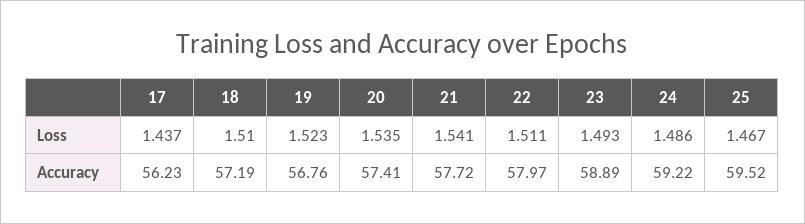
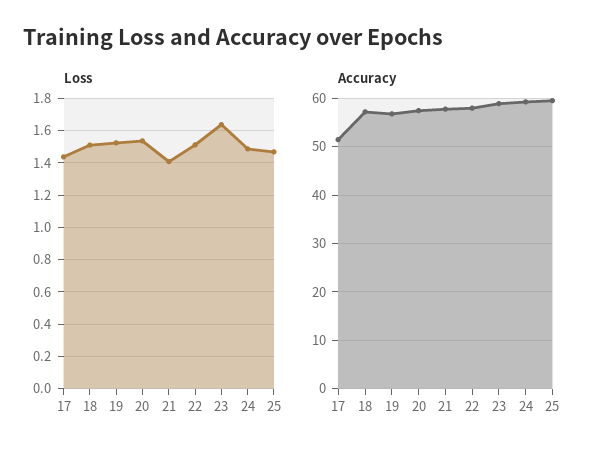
  {
    "Loss": {
      "17": 1.437,
      "18": 1.51,
      "19": 1.523,
      "20": 1.535,
-     "21": 1.541,
+     "21": 1.4,
      "22": 1.511,
-     "23": 1.493,
+     "23": 1.65,
      "24": 1.486,
      "25": 1.467
    },
    "Accuracy": {
-     "17": 56.23,
+     "17": 52,
      "18": 57.19,
      "19": 56.76,
      "20": 57.41,
      "21": 57.72,
      "22": 57.97,
      "23": 58.89,
      "24": 59.22,
      "25": 59.52
    }
  }

